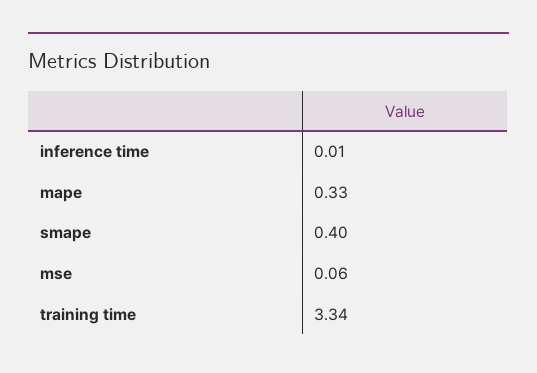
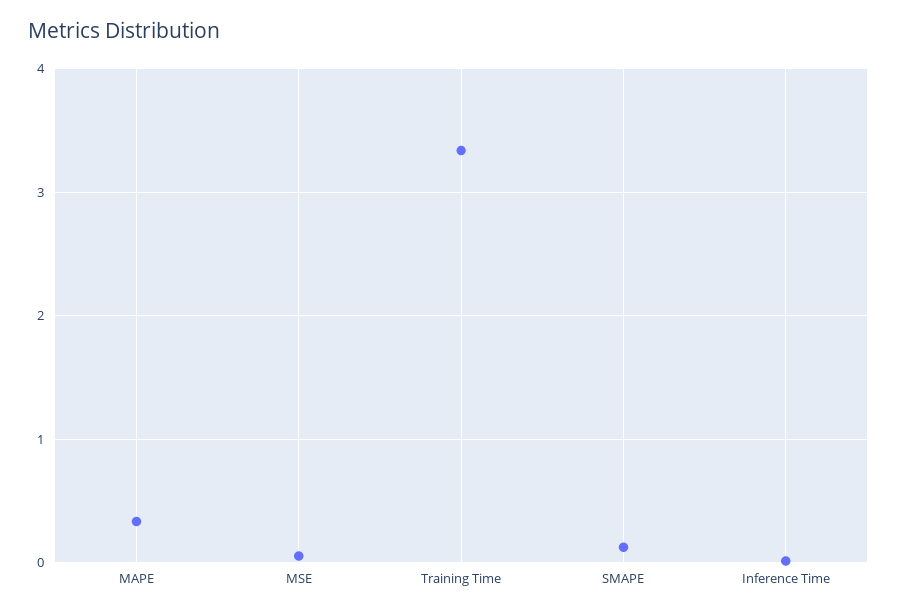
  {
    "inference time": 0.01,
    "mape": 0.33,
-   "smape": 0.4,
+   "smape": 0.1,
    "mse": 0.06,
    "training time": 3.34
  }

